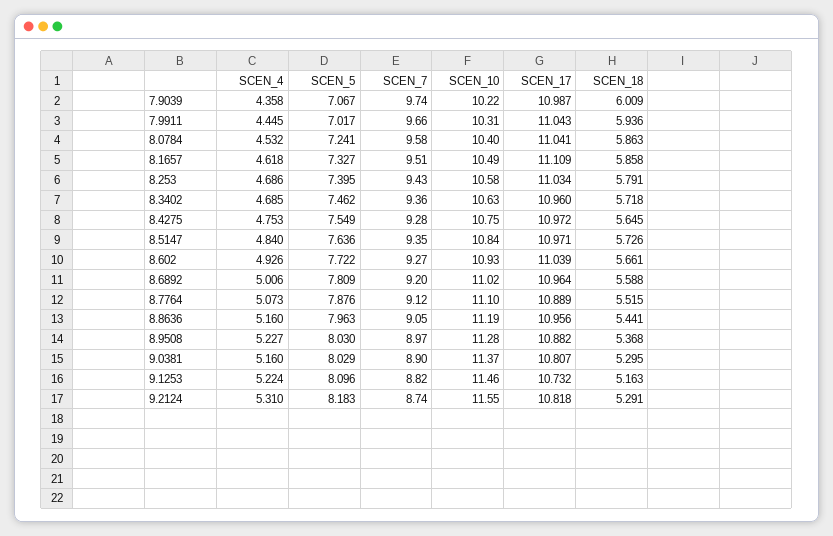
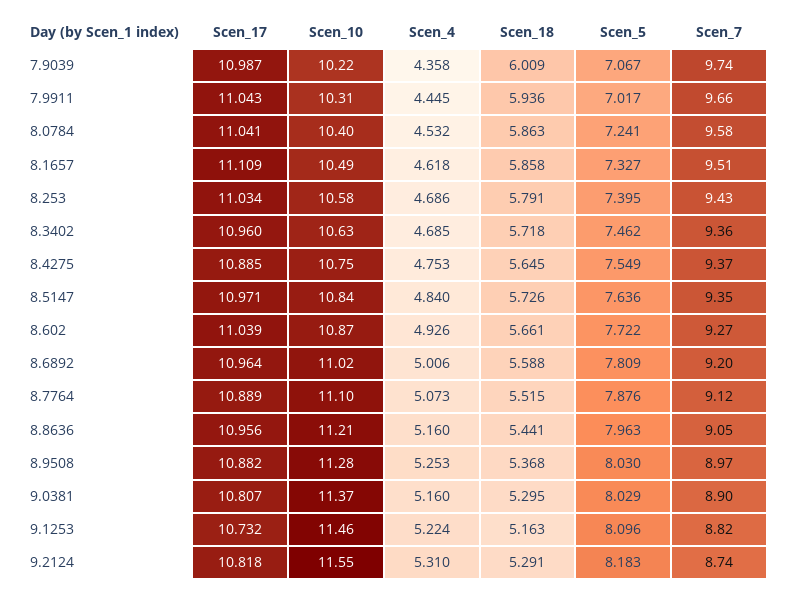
  {
    "SCEN_4": {
      "7.9039": 4.358,
      "7.9911": 4.445,
      "8.0784": 4.532,
      "8.1657": 4.618,
      "8.253": 4.686,
      "8.3402": 4.685,
      "8.4275": 4.753,
      "8.5147": 4.84,
      "8.602": 4.926,
      "8.6892": 5.006,
      "8.7764": 5.073,
      "8.8636": 5.16,
-     "8.9508": 5.227,
+     "8.9508": 5.253,
      "9.0381": 5.16,
      "9.1253": 5.224,
      "9.2124": 5.31
    },
    "SCEN_5": {
      "7.9039": 7.067,
      "7.9911": 7.017,
      "8.0784": 7.241,
      "8.1657": 7.327,
      "8.253": 7.395,
      "8.3402": 7.462,
      "8.4275": 7.549,
      "8.5147": 7.636,
      "8.602": 7.722,
      "8.6892": 7.809,
      "8.7764": 7.876,
      "8.8636": 7.963,
      "8.9508": 8.03,
      "9.0381": 8.029,
      "9.1253": 8.096,
      "9.2124": 8.183
    },
    "SCEN_7": {
      "7.9039": 9.74,
      "7.9911": 9.66,
      "8.0784": 9.58,
      "8.1657": 9.51,
      "8.253": 9.43,
      "8.3402": 9.36,
-     "8.4275": 9.28,
+     "8.4275": 9.37,
      "8.5147": 9.35,
      "8.602": 9.27,
      "8.6892": 9.2,
      "8.7764": 9.12,
      "8.8636": 9.05,
      "8.9508": 8.97,
      "9.0381": 8.9,
      "9.1253": 8.82,
      "9.2124": 8.74
    },
    "SCEN_10": {
      "7.9039": 10.22,
      "7.9911": 10.31,
      "8.0784": 10.4,
      "8.1657": 10.49,
      "8.253": 10.58,
      "8.3402": 10.63,
      "8.4275": 10.75,
      "8.5147": 10.84,
-     "8.602": 10.93,
+     "8.602": 10.87,
      "8.6892": 11.02,
      "8.7764": 11.1,
-     "8.8636": 11.19,
+     "8.8636": 11.21,
      "8.9508": 11.28,
      "9.0381": 11.37,
      "9.1253": 11.46,
      "9.2124": 11.55
    },
    "SCEN_17": {
      "7.9039": 10.987,
      "7.9911": 11.043,
      "8.0784": 11.041,
      "8.1657": 11.109,
      "8.253": 11.034,
      "8.3402": 10.96,
-     "8.4275": 10.972,
+     "8.4275": 10.885,
      "8.5147": 10.971,
      "8.602": 11.039,
      "8.6892": 10.964,
      "8.7764": 10.889,
      "8.8636": 10.956,
      "8.9508": 10.882,
      "9.0381": 10.807,
      "9.1253": 10.732,
      "9.2124": 10.818
    },
    "SCEN_18": {
      "7.9039": 6.009,
      "7.9911": 5.936,
      "8.0784": 5.863,
      "8.1657": 5.858,
      "8.253": 5.791,
      "8.3402": 5.718,
      "8.4275": 5.645,
      "8.5147": 5.726,
      "8.602": 5.661,
      "8.6892": 5.588,
      "8.7764": 5.515,
      "8.8636": 5.441,
      "8.9508": 5.368,
      "9.0381": 5.295,
      "9.1253": 5.163,
      "9.2124": 5.291
    }
  }

